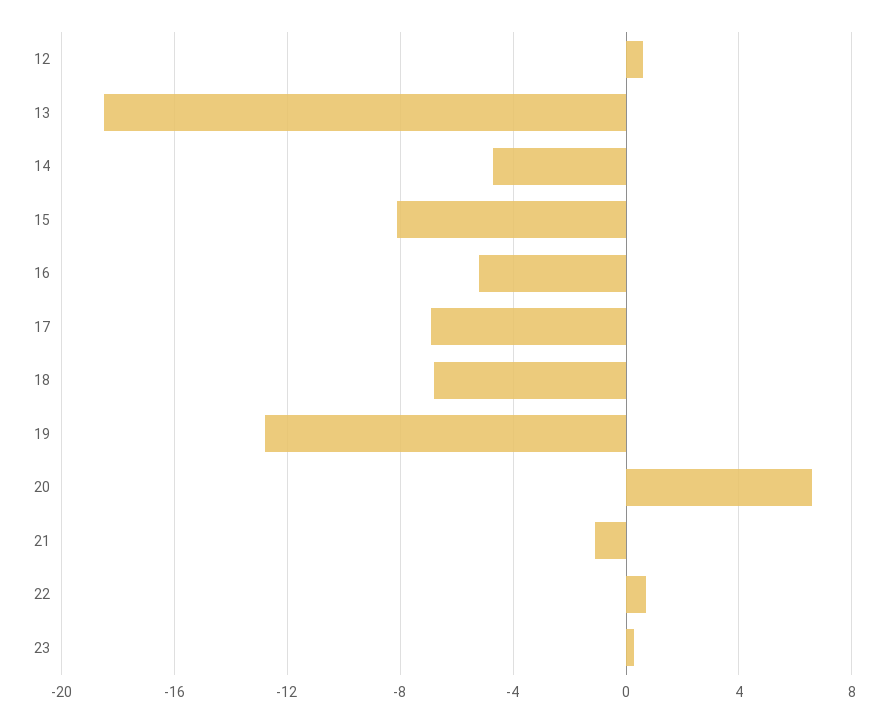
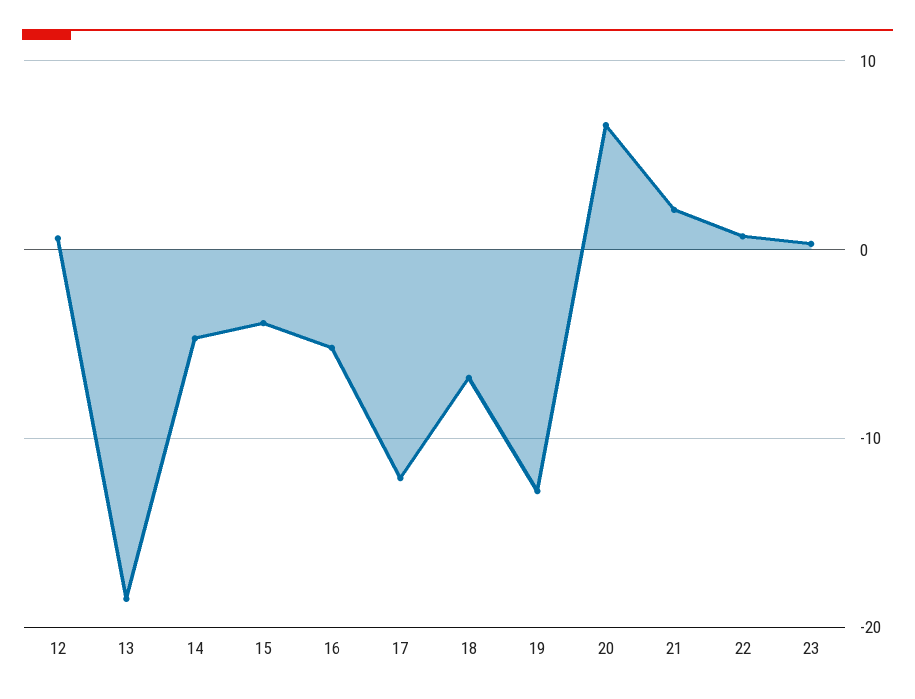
  {
    "12": 0.5,
    "13": -18.5,
    "14": -4.5,
-   "15": -8,
+   "15": -4,
    "16": -5,
-   "17": -7,
+   "17": -12,
    "18": -7,
    "19": -13,
    "20": 6.5,
-   "21": -1,
+   "21": 2,
    "22": 0.5,
    "23": 0.5
  }

